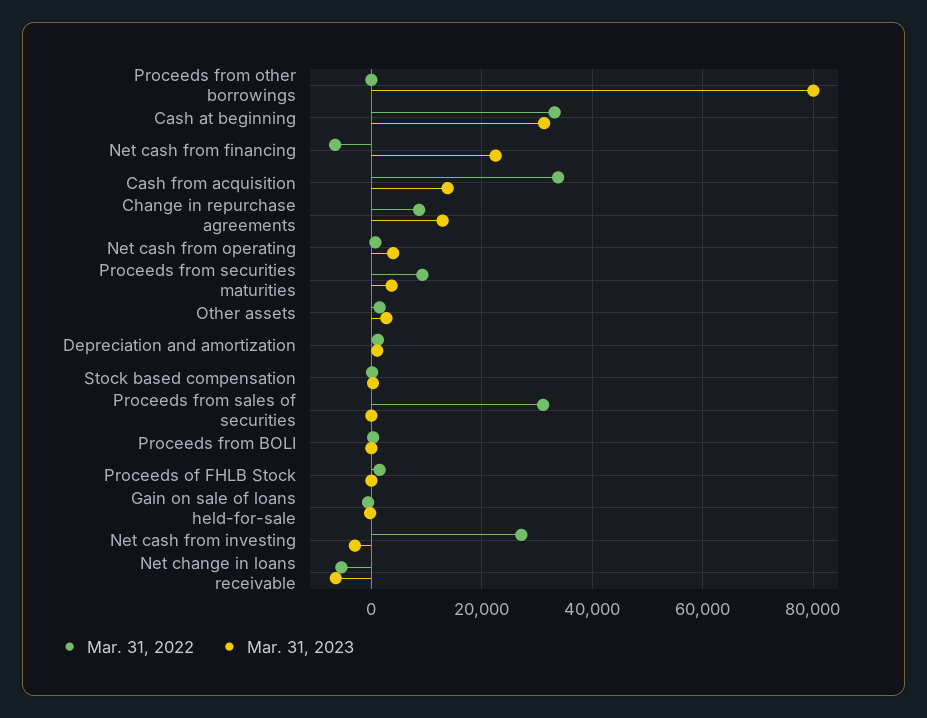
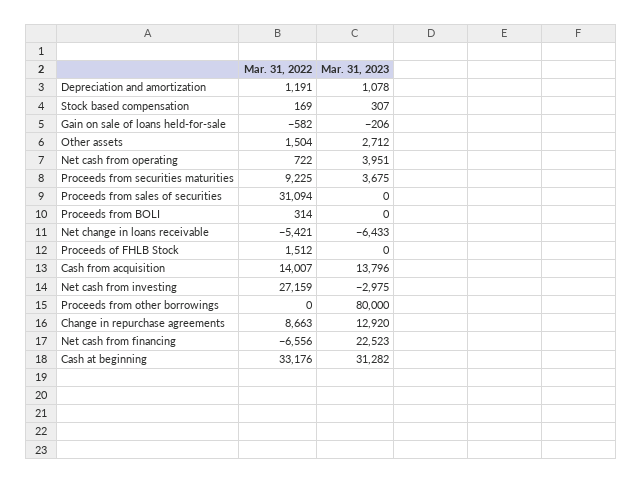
  {
    "Mar. 31, 2022": {
      "Proceeds from other borrowings": 0,
      "Cash at beginning": 33176,
      "Net cash from financing": -6556,
-     "Cash from acquisition": 34000,
+     "Cash from acquisition": 14007,
      "Change in repurchase agreements": 8663,
      "Net cash from operating": 722,
      "Proceeds from securities maturities": 9225,
      "Other assets": 1504,
      "Depreciation and amortization": 1191,
      "Stock based compensation": 169,
      "Proceeds from sales of securities": 31094,
      "Proceeds from BOLI": 314,
      "Proceeds of FHLB Stock": 1512,
      "Gain on sale of loans held-for-sale": -582,
      "Net cash from investing": 27159,
      "Net change in loans receivable": -5421
    },
    "Mar. 31, 2023": {
      "Proceeds from other borrowings": 80000,
      "Cash at beginning": 31282,
      "Net cash from financing": 22523,
      "Cash from acquisition": 13796,
      "Change in repurchase agreements": 12920,
      "Net cash from operating": 3951,
      "Proceeds from securities maturities": 3675,
      "Other assets": 2712,
      "Depreciation and amortization": 1078,
      "Stock based compensation": 307,
      "Proceeds from sales of securities": 0,
      "Proceeds from BOLI": 0,
      "Proceeds of FHLB Stock": 0,
      "Gain on sale of loans held-for-sale": -206,
      "Net cash from investing": -2975,
      "Net change in loans receivable": -6433
    }
  }

